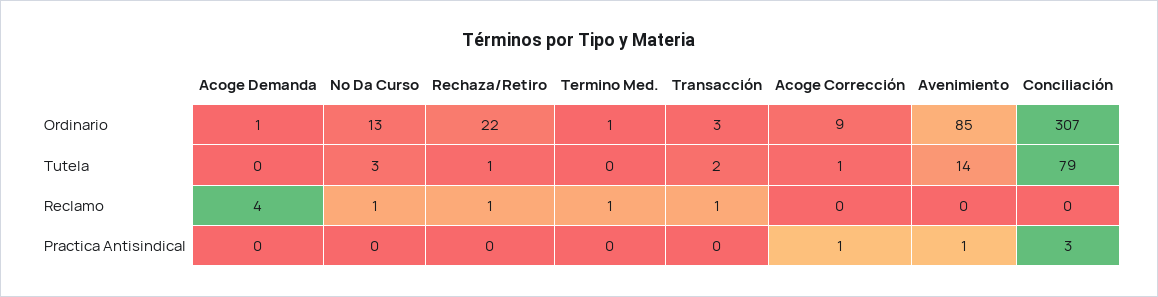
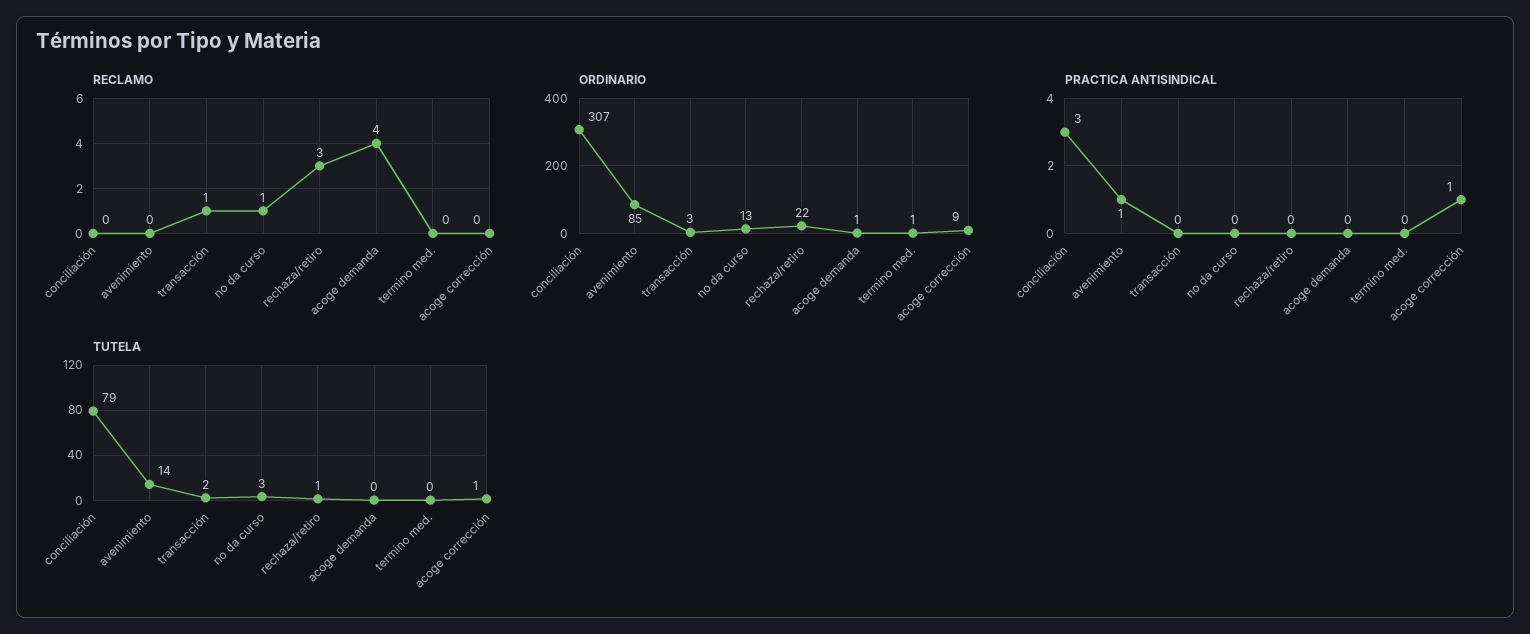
  {
    "Ordinario": {
      "Acoge Demanda": 1,
      "No Da Curso": 13,
      "Rechaza/Retiro": 22,
      "Termino Med.": 1,
      "Transacción": 3,
      "Acoge Corrección": 9,
      "Avenimiento": 85,
      "Conciliación": 307
    },
    "Tutela": {
      "Acoge Demanda": 0,
      "No Da Curso": 3,
      "Rechaza/Retiro": 1,
      "Termino Med.": 0,
      "Transacción": 2,
      "Acoge Corrección": 1,
      "Avenimiento": 14,
      "Conciliación": 79
    },
    "Reclamo": {
      "Acoge Demanda": 4,
      "No Da Curso": 1,
-     "Rechaza/Retiro": 1,
+     "Rechaza/Retiro": 3,
-     "Termino Med.": 1,
+     "Termino Med.": 0,
      "Transacción": 1,
      "Acoge Corrección": 0,
      "Avenimiento": 0,
      "Conciliación": 0
    },
    "Practica Antisindical": {
      "Acoge Demanda": 0,
      "No Da Curso": 0,
      "Rechaza/Retiro": 0,
      "Termino Med.": 0,
      "Transacción": 0,
      "Acoge Corrección": 1,
      "Avenimiento": 1,
      "Conciliación": 3
    }
  }

